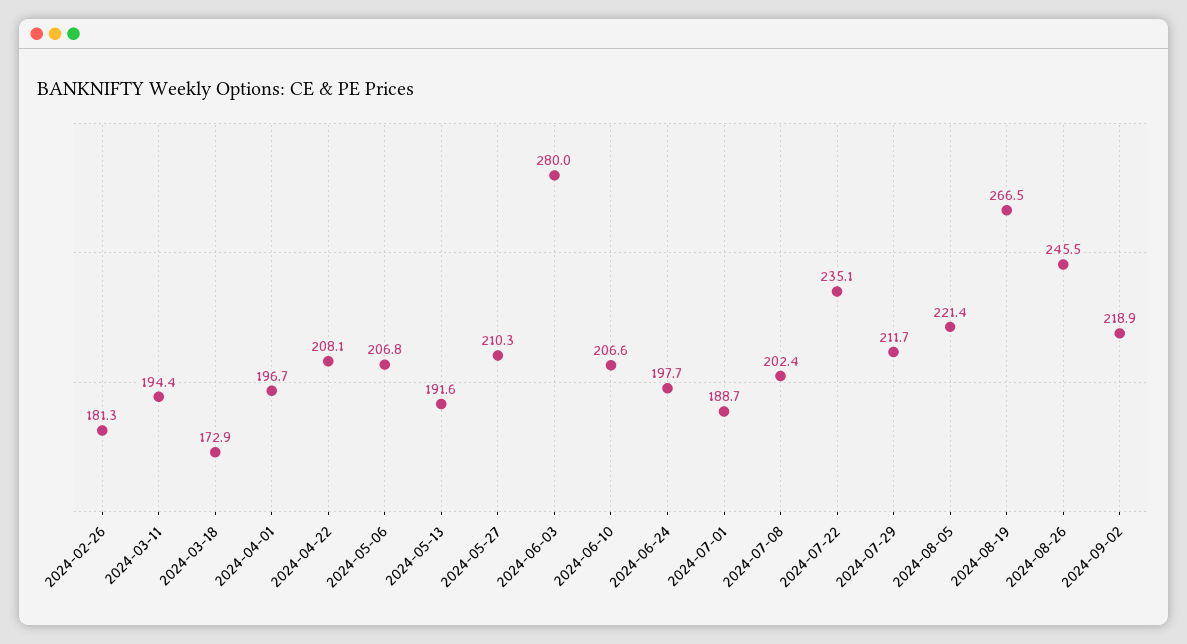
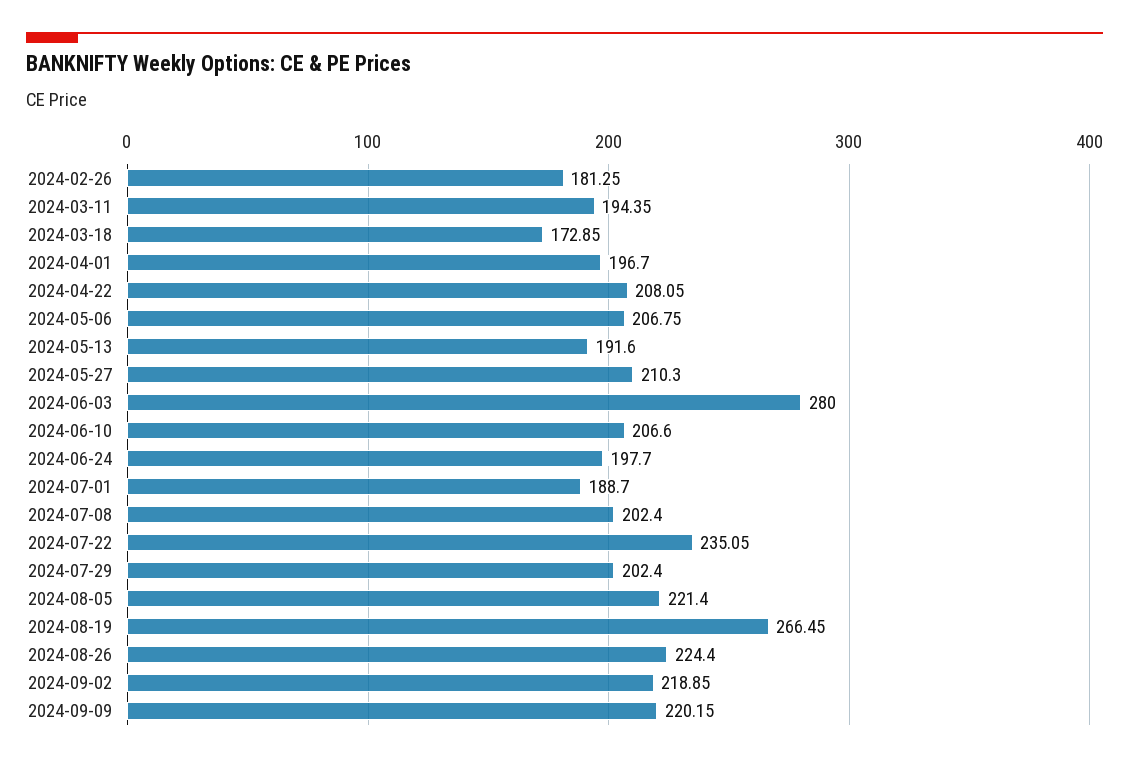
  {
    "2024-02-26": 181.25,
    "2024-03-11": 194.35,
    "2024-03-18": 172.85,
    "2024-04-01": 196.7,
    "2024-04-22": 208.05,
    "2024-05-06": 206.75,
    "2024-05-13": 191.6,
    "2024-05-27": 210.3,
    "2024-06-03": 280,
    "2024-06-10": 206.6,
    "2024-06-24": 197.7,
    "2024-07-01": 188.7,
    "2024-07-08": 202.4,
    "2024-07-22": 235.05,
-   "2024-07-29": 211.7,
+   "2024-07-29": 202.4,
    "2024-08-05": 221.4,
    "2024-08-19": 266.45,
-   "2024-08-26": 245.5,
+   "2024-08-26": 224.4,
-   "2024-09-02": 218.85
+   "2024-09-02": 218.85,
+   "2024-09-09": 220.15
  }

